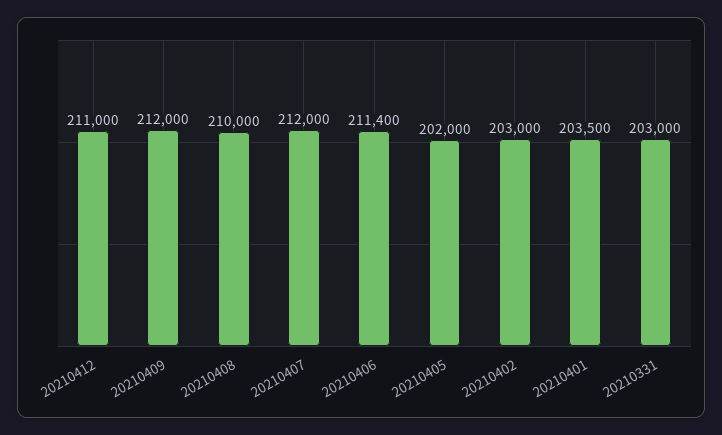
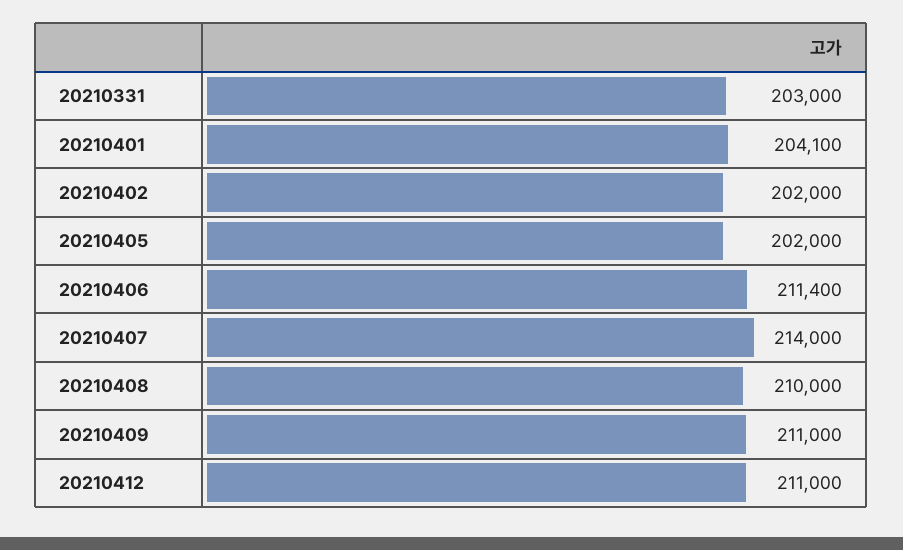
  {
    "20210412": 211000,
-   "20210409": 212000,
+   "20210409": 211000,
    "20210408": 210000,
-   "20210407": 212000,
+   "20210407": 214000,
    "20210406": 211400,
    "20210405": 202000,
-   "20210402": 203000,
+   "20210402": 202000,
-   "20210401": 203500,
+   "20210401": 204100,
    "20210331": 203000
  }

